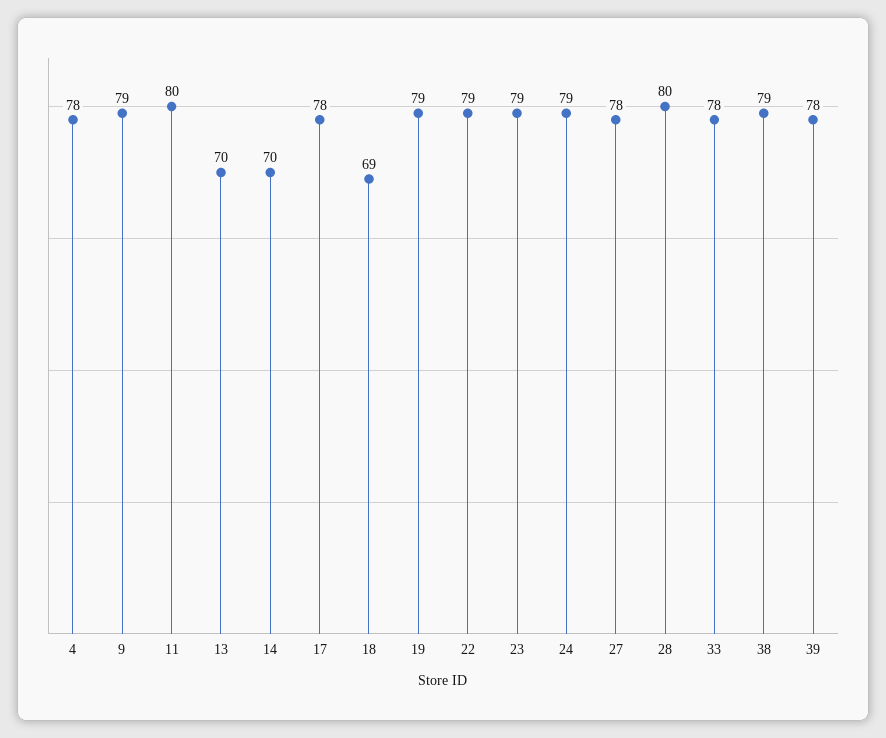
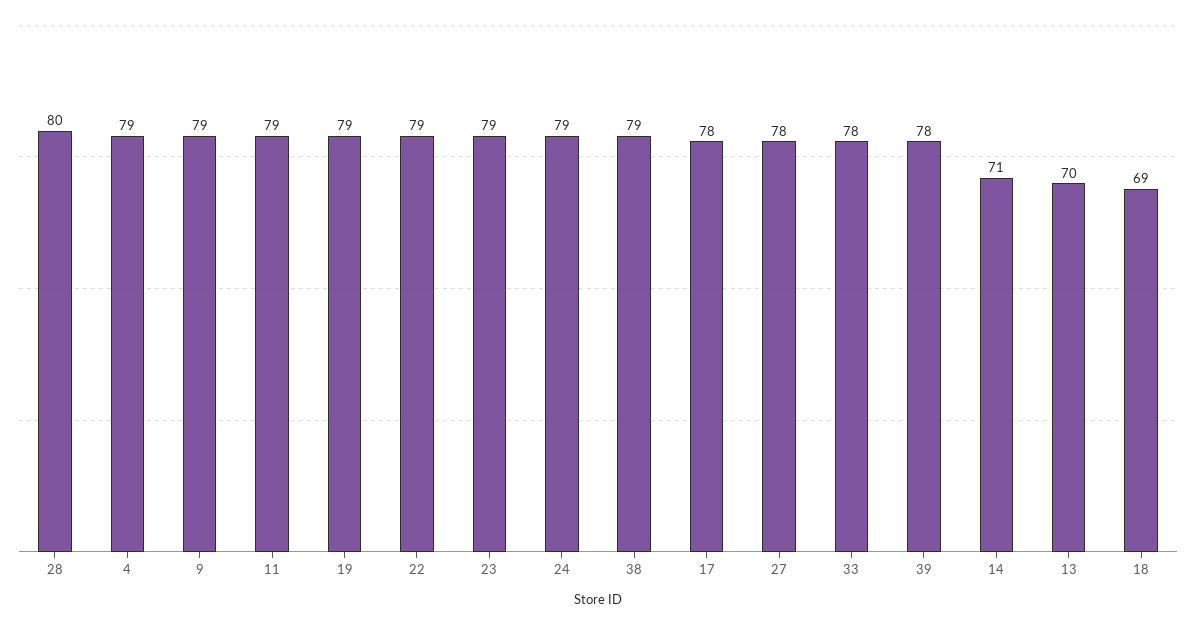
  {
-   "4": 78,
+   "4": 79,
    "9": 79,
-   "11": 80,
+   "11": 79,
    "13": 70,
-   "14": 70,
+   "14": 71,
    "17": 78,
    "18": 69,
    "19": 79,
    "22": 79,
    "23": 79,
    "24": 79,
    "27": 78,
    "28": 80,
    "33": 78,
    "38": 79,
    "39": 78
  }

